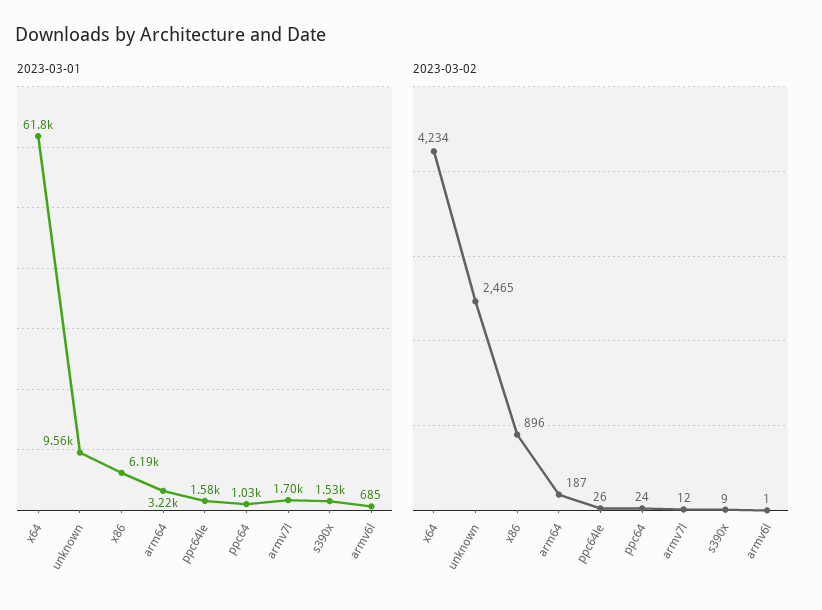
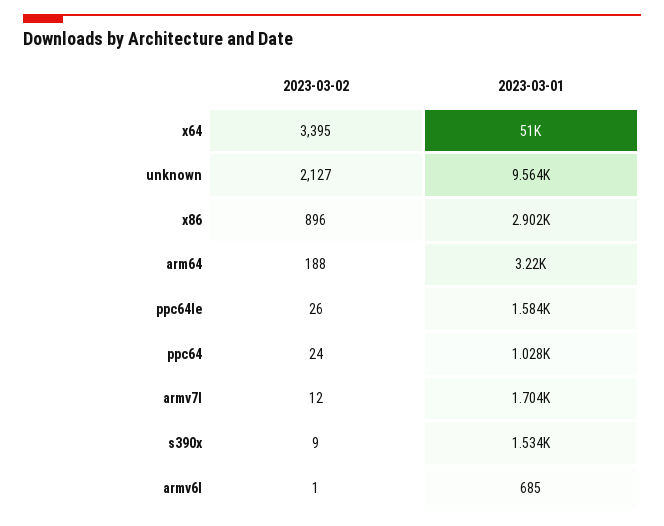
  {
    "2023-03-01": {
-     "x64": 61800,
+     "x64": 51000,
      "unknown": 9564,
-     "x86": 6190,
+     "x86": 2902,
      "arm64": 3220,
      "ppc64le": 1584,
      "ppc64": 1028,
      "armv7l": 1704,
      "s390x": 1534,
      "armv6l": 685
    },
    "2023-03-02": {
-     "x64": 4234,
+     "x64": 3395,
-     "unknown": 2465,
+     "unknown": 2127,
      "x86": 896,
-     "arm64": 187,
+     "arm64": 188,
      "ppc64le": 26,
      "ppc64": 24,
      "armv7l": 12,
      "s390x": 9,
      "armv6l": 1
    }
  }

